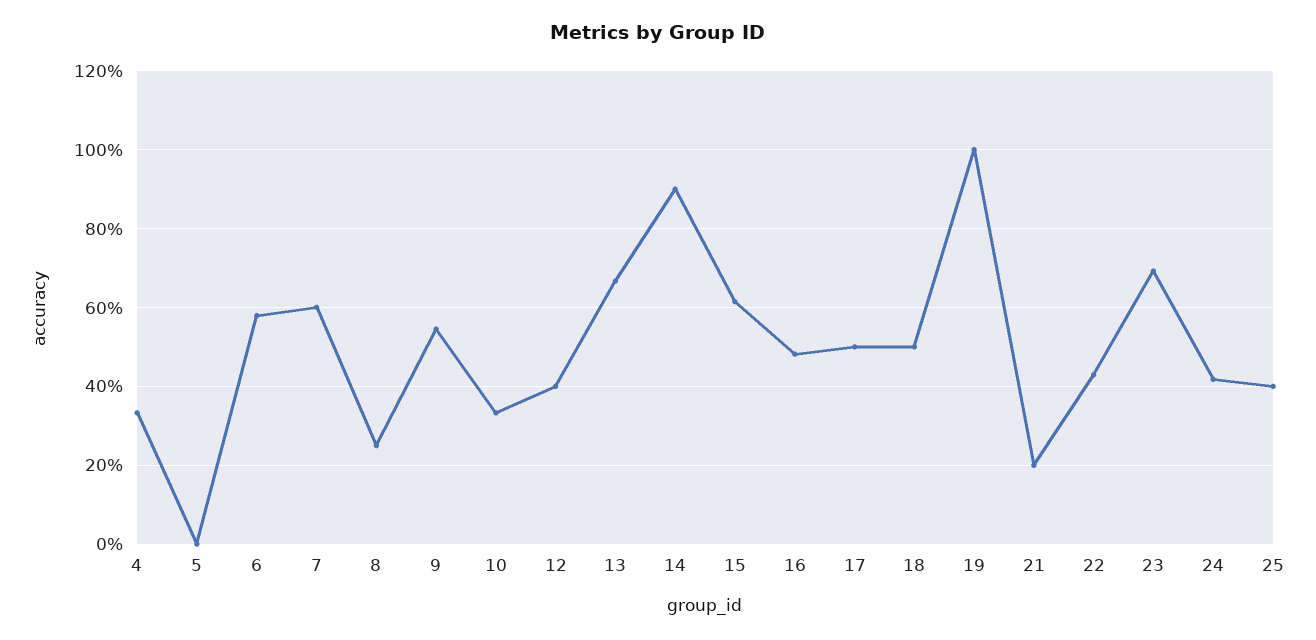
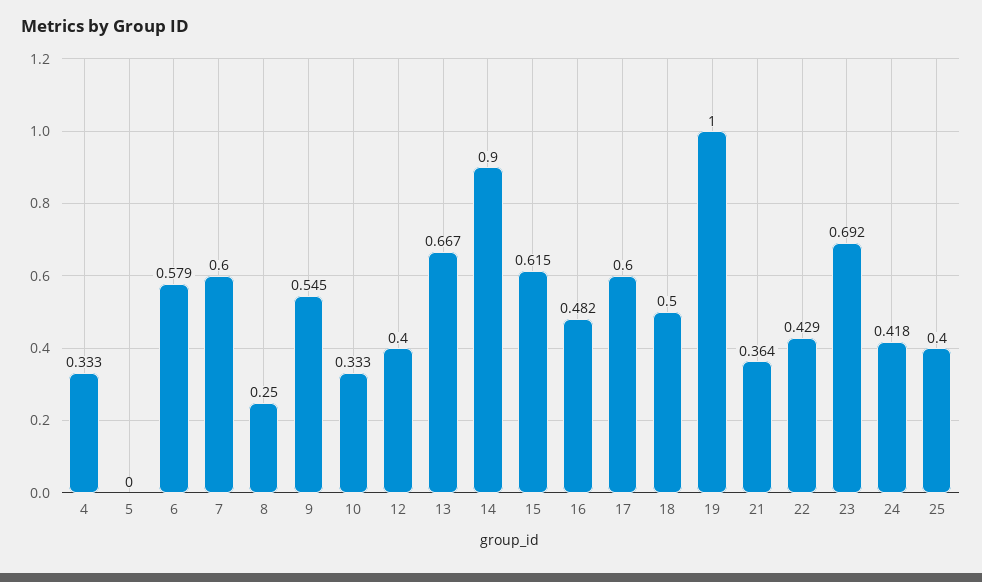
  {
    "4": 0.333,
    "5": 0,
    "6": 0.579,
    "7": 0.6,
    "8": 0.25,
    "9": 0.545,
    "10": 0.333,
    "12": 0.4,
    "13": 0.667,
    "14": 0.9,
    "15": 0.615,
    "16": 0.482,
-   "17": 0.5,
+   "17": 0.6,
    "18": 0.5,
    "19": 1,
-   "21": 0.2,
+   "21": 0.364,
    "22": 0.429,
    "23": 0.692,
    "24": 0.418,
    "25": 0.4
  }

